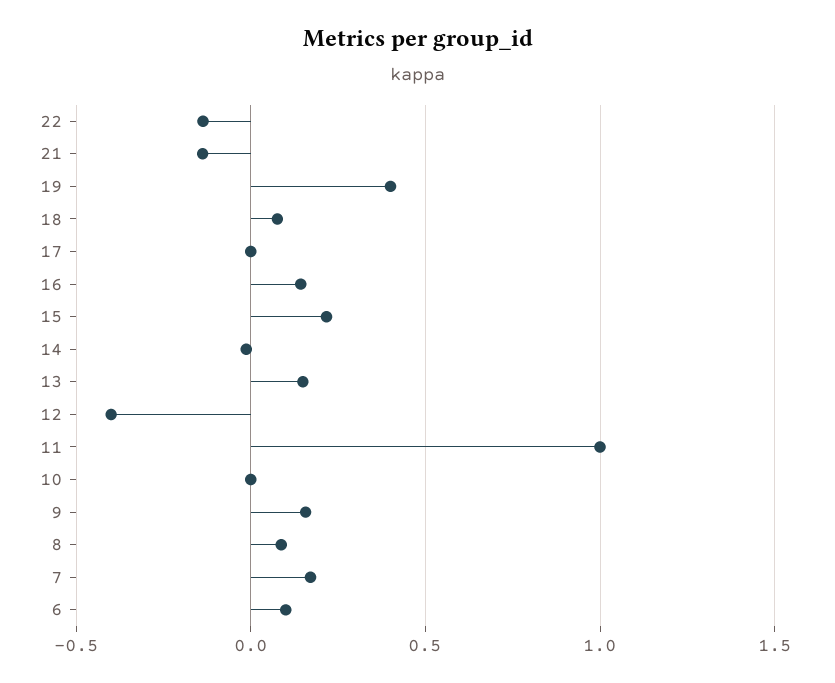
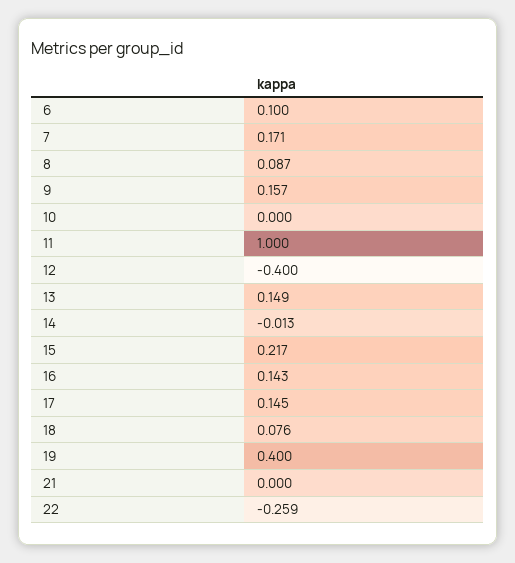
  {
-   "22": -0.15,
+   "22": -0.259,
-   "21": -0.15,
+   "21": 0,
    "19": 0.4,
    "18": 0.076,
-   "17": 0,
+   "17": 0.145,
    "16": 0.143,
    "15": 0.217,
    "14": -0.013,
    "13": 0.149,
    "12": -0.4,
    "11": 1,
    "10": 0,
    "9": 0.157,
    "8": 0.087,
    "7": 0.171,
    "6": 0.1
  }

